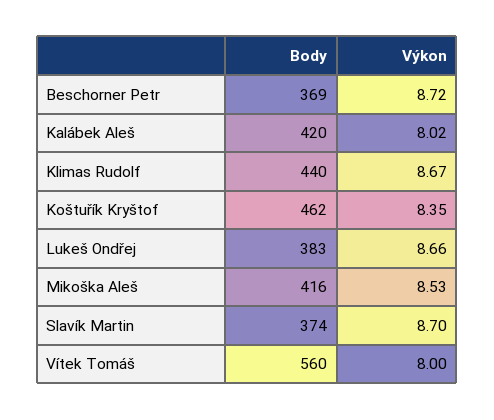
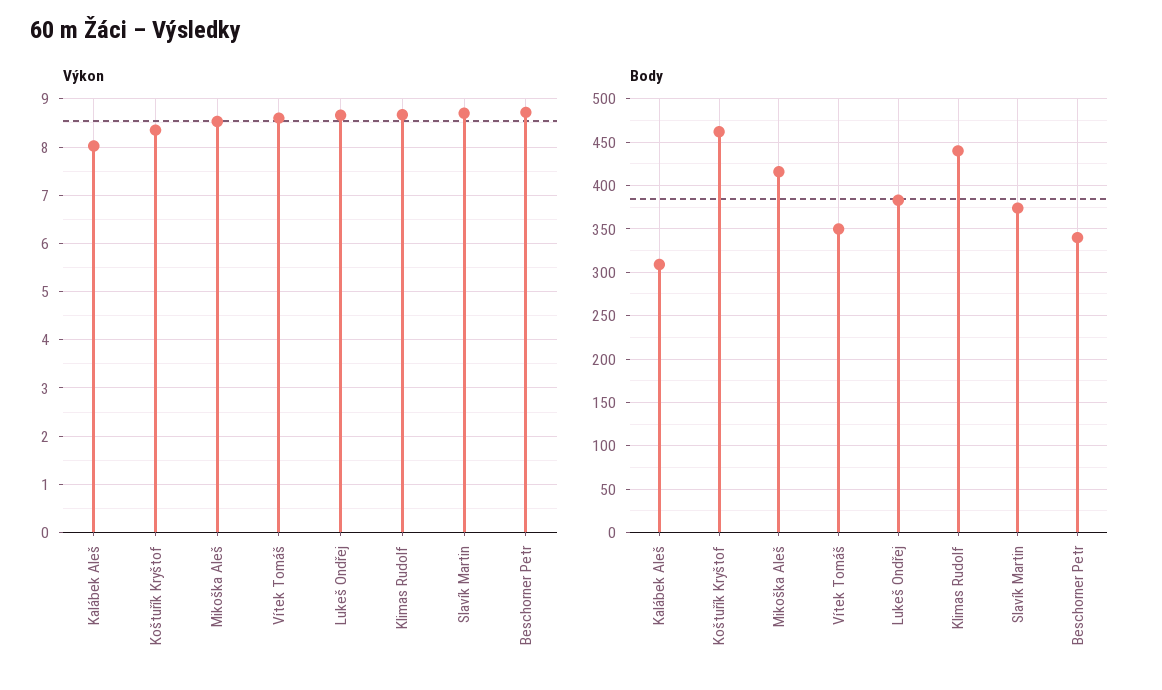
  {
    "Body": {
-     "Beschorner Petr": 369,
+     "Beschorner Petr": 340,
-     "Kalábek Aleš": 420,
+     "Kalábek Aleš": 310,
      "Klimas Rudolf": 440,
      "Koštuřík Kryštof": 462,
      "Lukeš Ondřej": 383,
      "Mikoška Aleš": 416,
      "Slavík Martin": 374,
-     "Vítek Tomáš": 560
+     "Vítek Tomáš": 350
    },
    "Výkon": {
      "Beschorner Petr": 8.72,
      "Kalábek Aleš": 8.02,
      "Klimas Rudolf": 8.67,
      "Koštuřík Kryštof": 8.35,
      "Lukeš Ondřej": 8.66,
      "Mikoška Aleš": 8.53,
      "Slavík Martin": 8.7,
-     "Vítek Tomáš": 8
+     "Vítek Tomáš": 8.6
    }
  }

